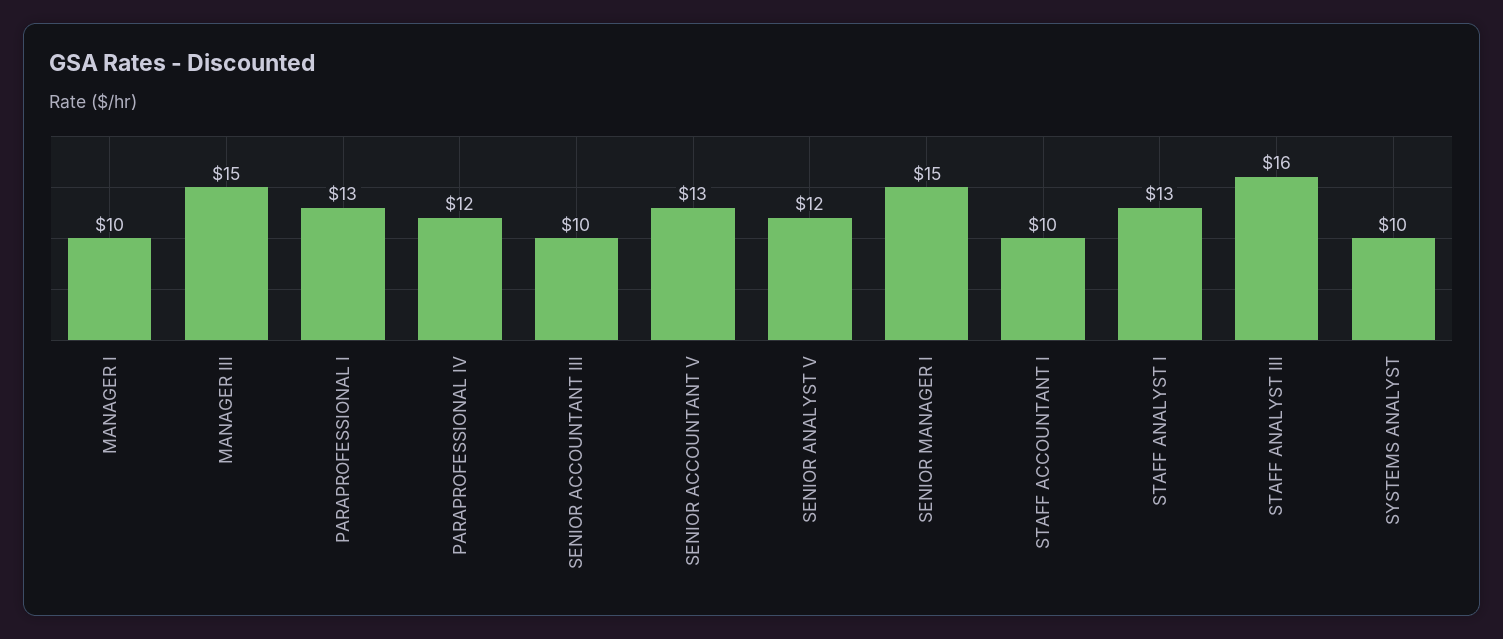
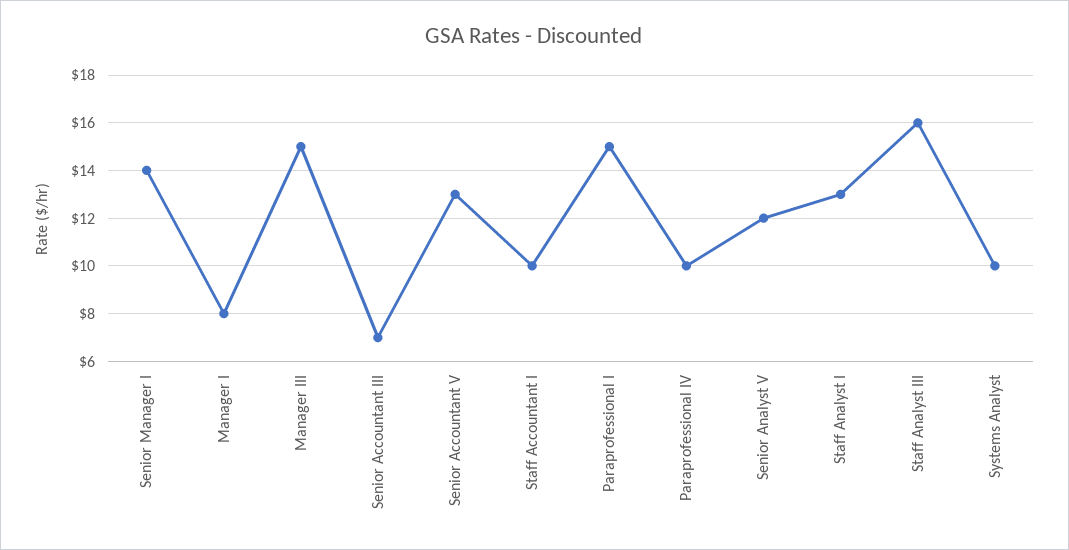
  {
-   "MANAGER I": 10,
+   "MANAGER I": 8,
    "MANAGER III": 15,
-   "PARAPROFESSIONAL I": 13,
+   "PARAPROFESSIONAL I": 15,
-   "PARAPROFESSIONAL IV": 12,
+   "PARAPROFESSIONAL IV": 10,
-   "SENIOR ACCOUNTANT III": 10,
+   "SENIOR ACCOUNTANT III": 7,
    "SENIOR ACCOUNTANT V": 13,
    "SENIOR ANALYST V": 12,
-   "SENIOR MANAGER I": 15,
+   "SENIOR MANAGER I": 14,
    "STAFF ACCOUNTANT I": 10,
    "STAFF ANALYST I": 13,
    "STAFF ANALYST III": 16,
    "SYSTEMS ANALYST": 10
  }

